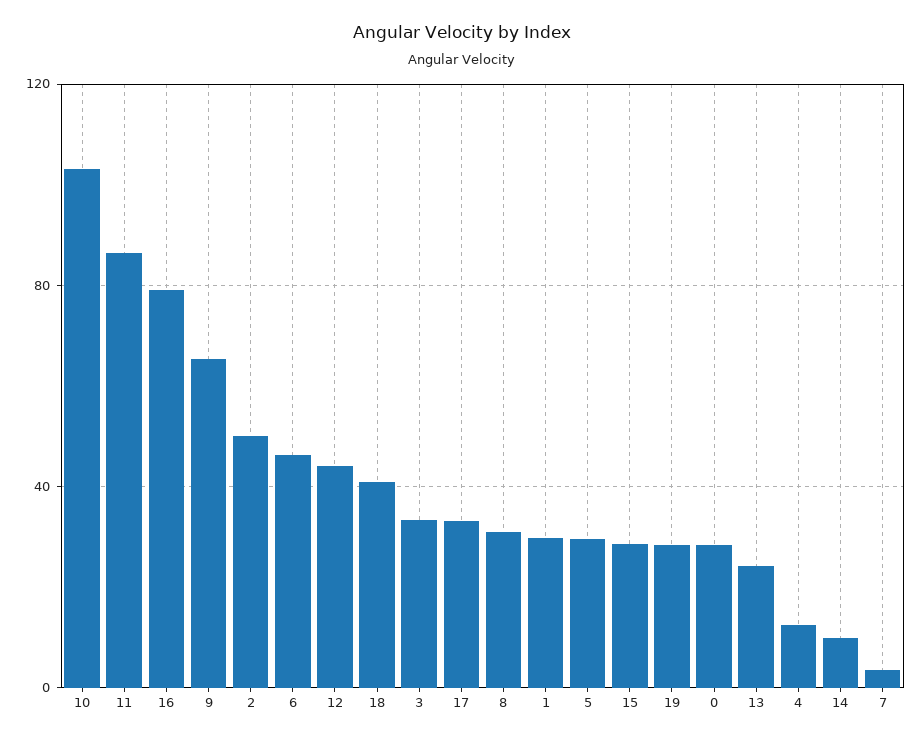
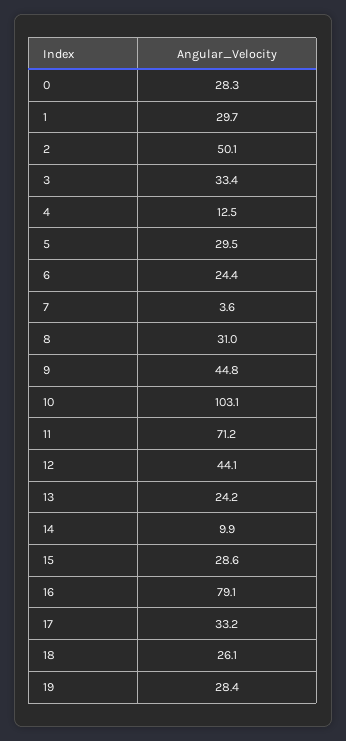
  {
    "10": 103.1,
-   "11": 85,
+   "11": 71.2,
    "16": 79.1,
-   "9": 65,
+   "9": 44.8,
    "2": 50.1,
-   "6": 45,
+   "6": 24.4,
    "12": 44.1,
-   "18": 40,
+   "18": 26.1,
    "3": 33.4,
    "17": 33.2,
    "8": 31,
    "1": 29.7,
    "5": 29.5,
    "15": 28.6,
    "19": 28.4,
    "0": 28.3,
    "13": 24.2,
    "4": 12.5,
    "14": 9.9,
    "7": 3.6
  }

